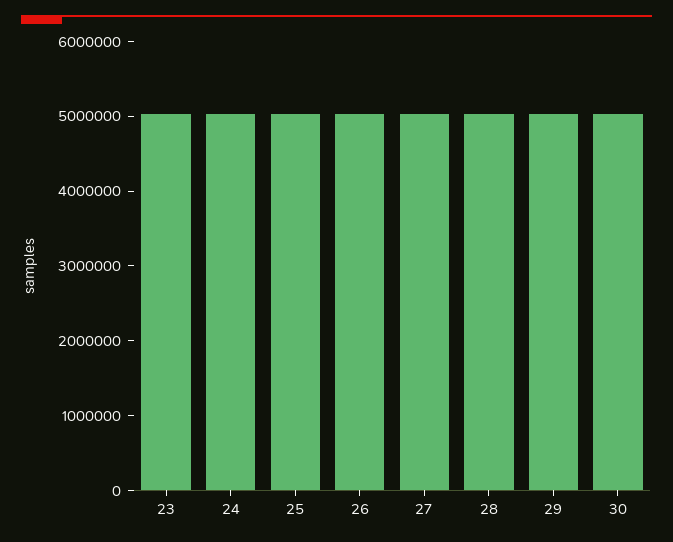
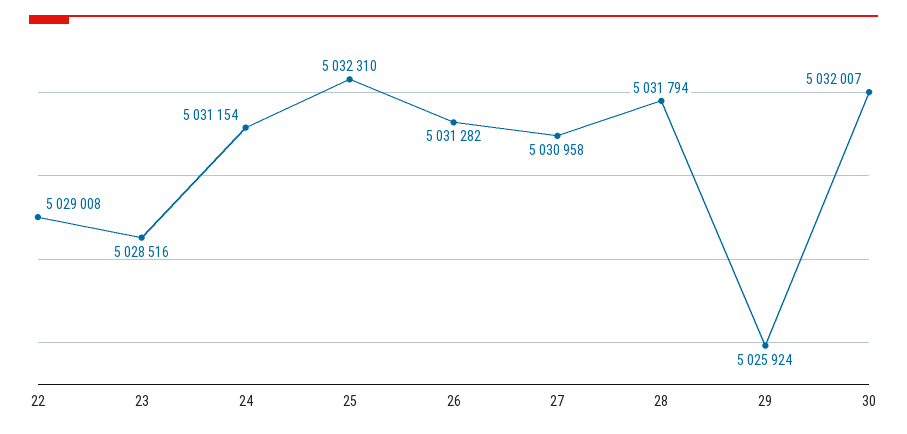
  {
    "23": 5028516,
    "24": 5031154,
    "25": 5032310,
    "26": 5031282,
    "27": 5030958,
    "28": 5031794,
    "29": 5025924,
-   "30": 5032007
+   "30": 5032007,
+   "22": 5029008
  }

